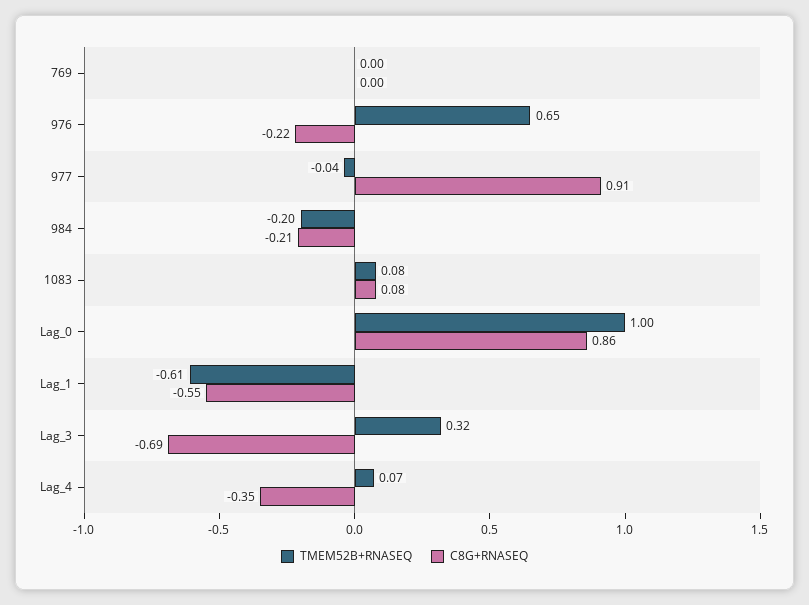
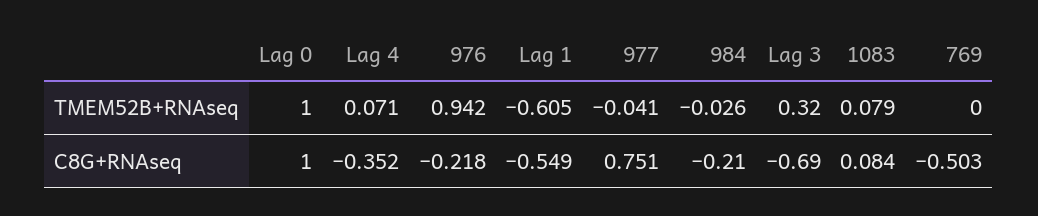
  {
    "TMEM52B+RNASEQ": {
      "769": 0,
-     "976": 0.65,
+     "976": 0.942,
      "977": -0.041,
-     "984": -0.2,
+     "984": -0.026,
      "1083": 0.079,
      "Lag_0": 1,
      "Lag_1": -0.605,
      "Lag_3": 0.32,
      "Lag_4": 0.071
    },
    "C8G+RNASEQ": {
-     "769": 0,
+     "769": -0.503,
      "976": -0.218,
-     "977": 0.91,
+     "977": 0.751,
      "984": -0.21,
      "1083": 0.084,
-     "Lag_0": 0.86,
+     "Lag_0": 1,
      "Lag_1": -0.549,
      "Lag_3": -0.69,
      "Lag_4": -0.352
    }
  }

